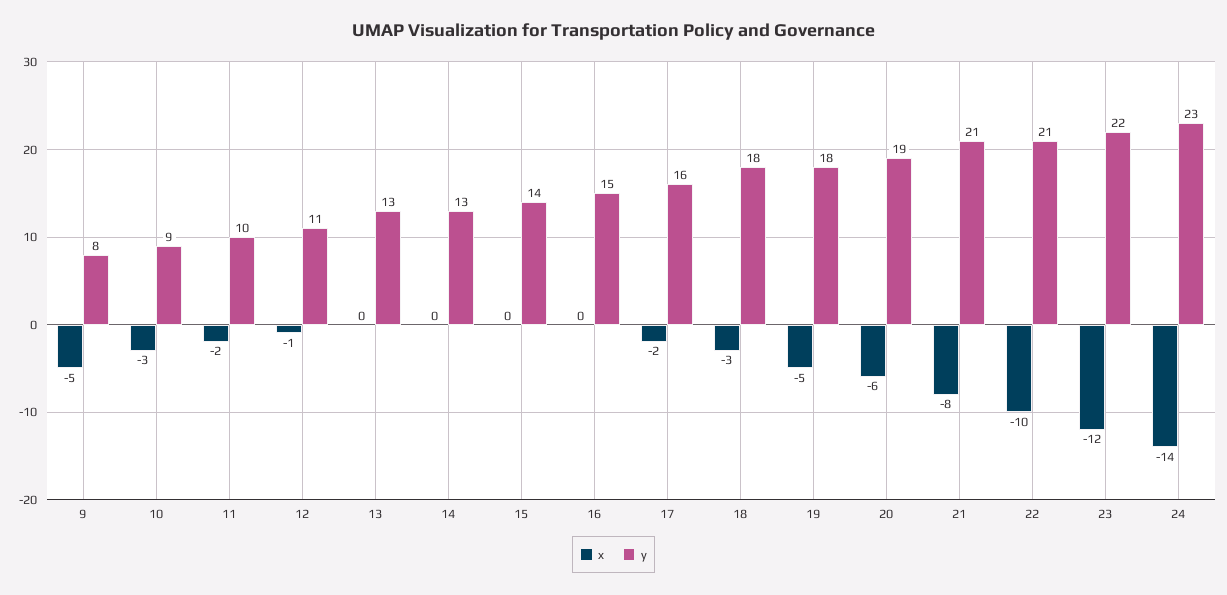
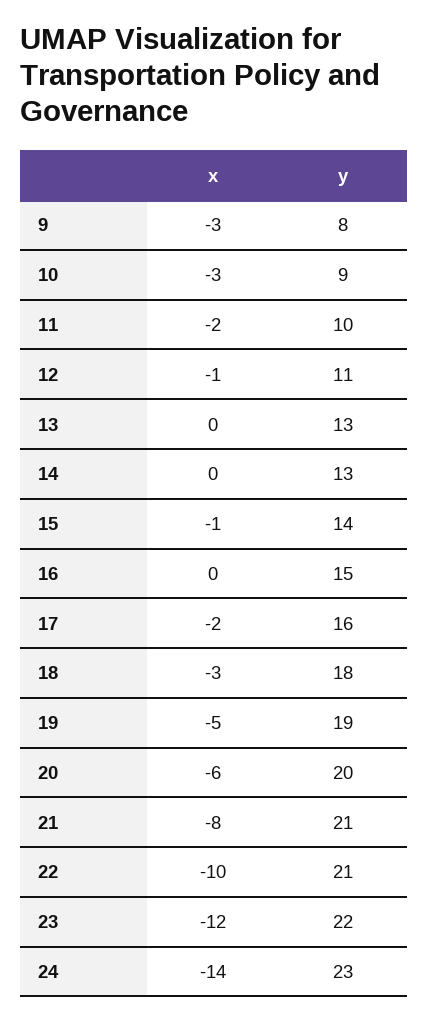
  {
    "x": {
-     "9": -5,
+     "9": -3,
      "10": -3,
      "11": -2,
      "12": -1,
      "13": 0,
      "14": 0,
-     "15": 0,
+     "15": -1,
      "16": 0,
      "17": -2,
      "18": -3,
      "19": -5,
      "20": -6,
      "21": -8,
      "22": -10,
      "23": -12,
      "24": -14
    },
    "y": {
      "9": 8,
      "10": 9,
      "11": 10,
      "12": 11,
      "13": 13,
      "14": 13,
      "15": 14,
      "16": 15,
      "17": 16,
      "18": 18,
-     "19": 18,
+     "19": 19,
-     "20": 19,
+     "20": 20,
      "21": 21,
      "22": 21,
      "23": 22,
      "24": 23
    }
  }

